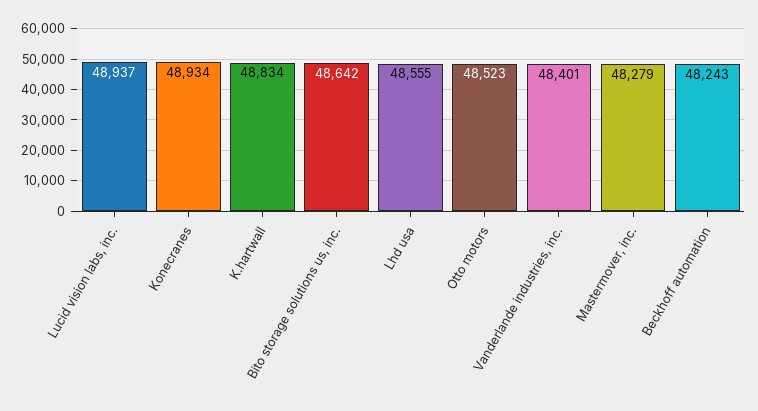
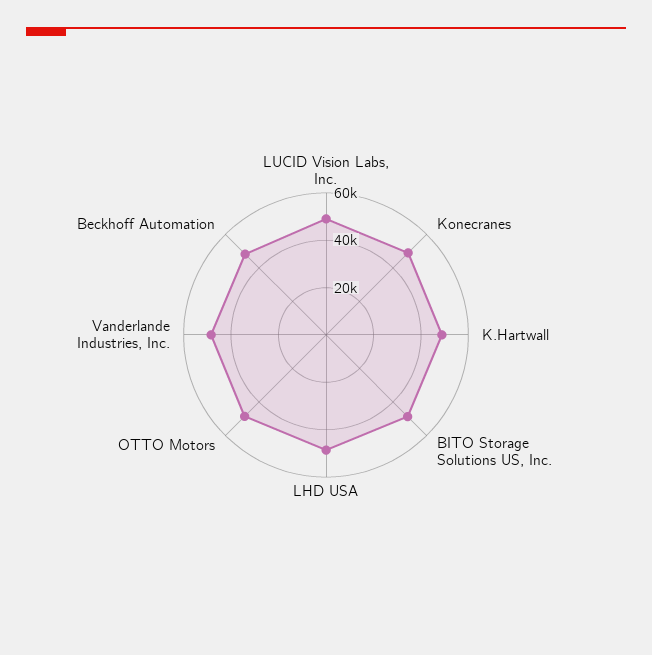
  {
    "Lucid vision labs, inc.": 48937,
    "Konecranes": 48934,
    "K.hartwall": 48834,
    "Bito storage solutions us, inc.": 48642,
    "Lhd usa": 48555,
    "Otto motors": 48523,
    "Vanderlande industries, inc.": 48401,
-   "Mastermover, inc.": 48279,
    "Beckhoff automation": 48243
  }

